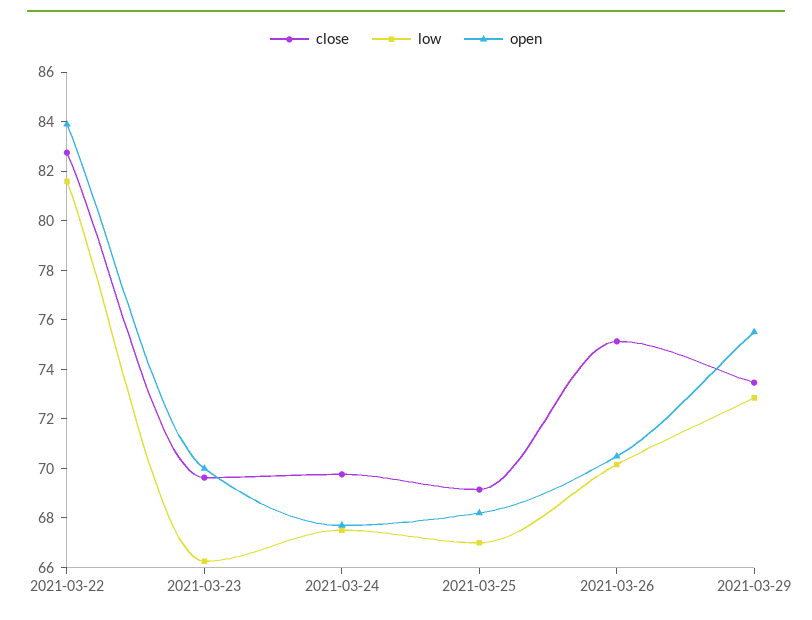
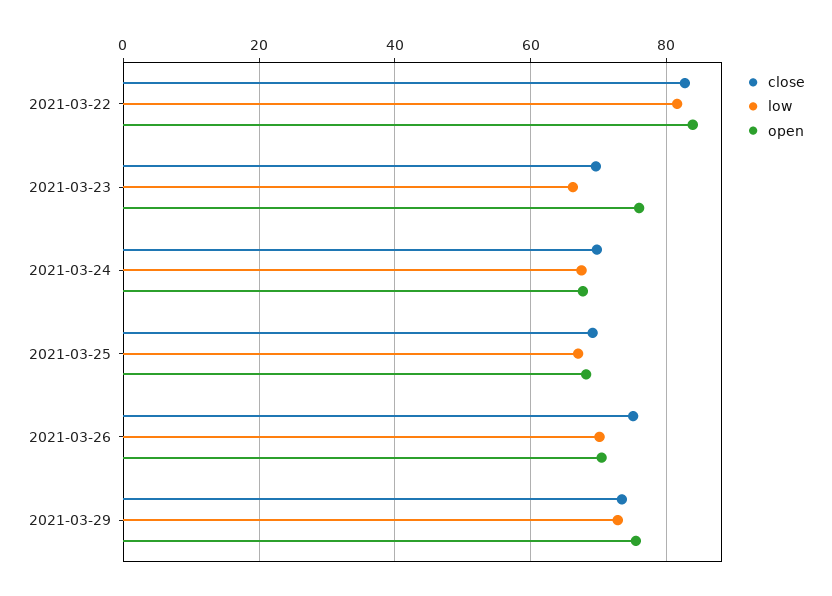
  {
    "close": {
      "2021-03-22": 83,
      "2021-03-23": 69.5,
      "2021-03-24": 70,
      "2021-03-25": 69,
      "2021-03-26": 75,
      "2021-03-29": 73.5
    },
    "low": {
      "2021-03-22": 81.5,
      "2021-03-23": 66.5,
      "2021-03-24": 67.5,
      "2021-03-25": 67,
      "2021-03-26": 70,
      "2021-03-29": 73
    },
    "open": {
      "2021-03-22": 84,
-     "2021-03-23": 70,
+     "2021-03-23": 76,
      "2021-03-24": 67.5,
      "2021-03-25": 68,
      "2021-03-26": 70.5,
      "2021-03-29": 75.5
    }
  }

